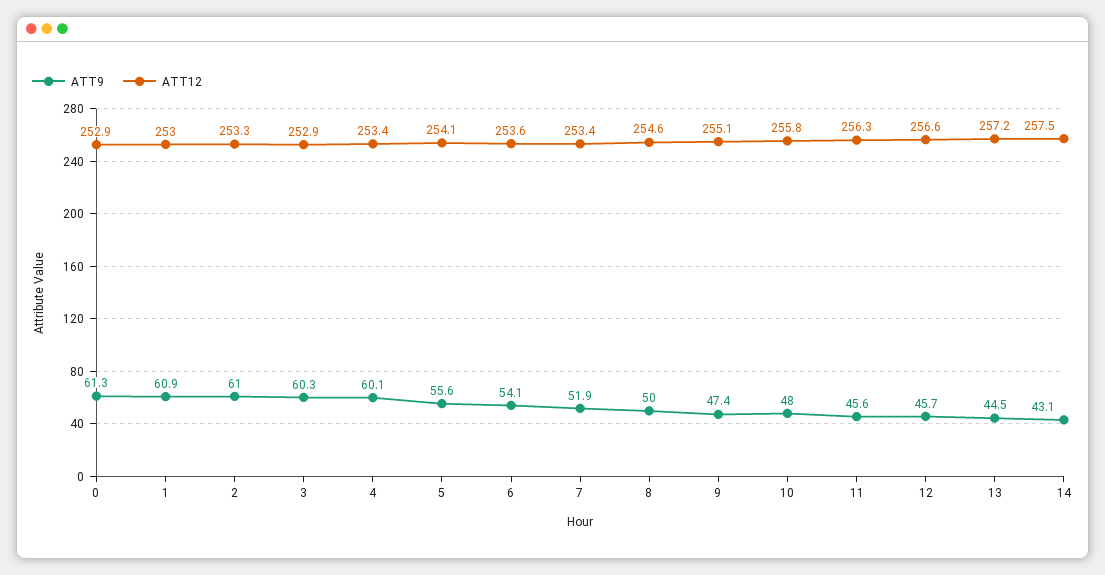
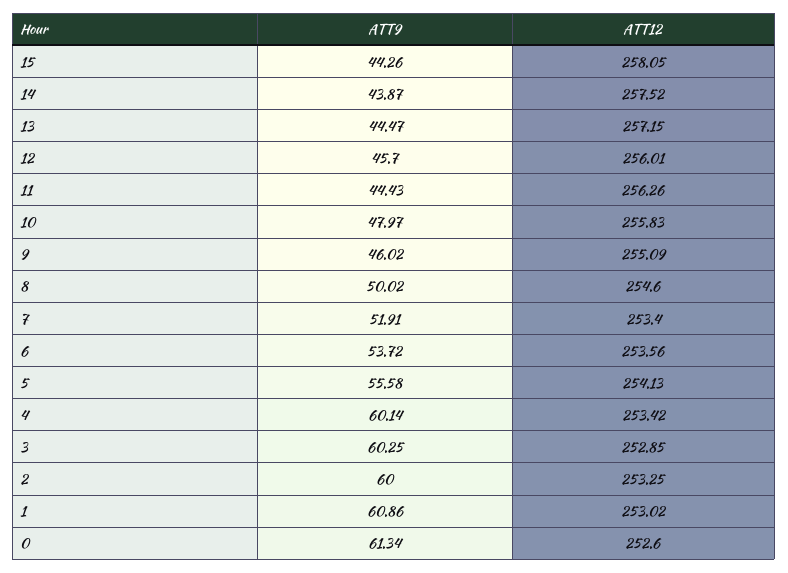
  {
    "ATT9": {
      "0": 61.34,
      "1": 60.86,
-     "2": 61,
+     "2": 60,
      "3": 60.25,
      "4": 60.14,
      "5": 55.58,
-     "6": 54.1,
+     "6": 53.72,
      "7": 51.91,
      "8": 50.02,
-     "9": 47.4,
+     "9": 46.02,
      "10": 47.97,
-     "11": 45.6,
+     "11": 44.43,
      "12": 45.7,
      "13": 44.47,
-     "14": 43.1
+     "14": 43.87,
+     "15": 44.26
    },
    "ATT12": {
-     "0": 252.9,
+     "0": 252.6,
      "1": 253.02,
      "2": 253.25,
      "3": 252.85,
      "4": 253.42,
      "5": 254.13,
      "6": 253.56,
      "7": 253.4,
      "8": 254.6,
      "9": 255.09,
      "10": 255.83,
      "11": 256.26,
-     "12": 256.6,
+     "12": 256.01,
      "13": 257.15,
-     "14": 257.52
+     "14": 257.52,
+     "15": 258.05
    }
  }

